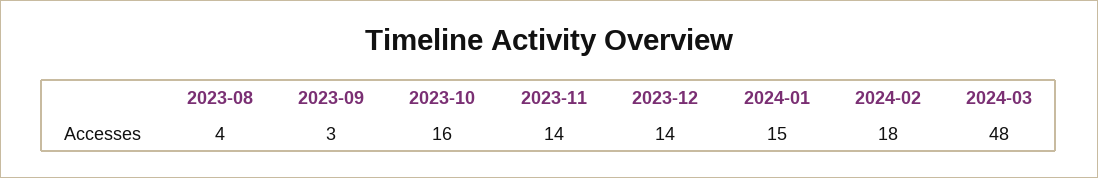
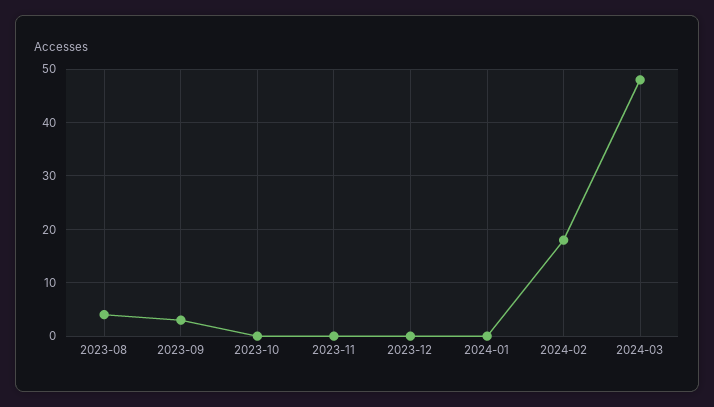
  {
    "2023-08": 4,
    "2023-09": 3,
-   "2023-10": 16,
+   "2023-10": 0,
-   "2023-11": 14,
+   "2023-11": 0,
-   "2023-12": 14,
+   "2023-12": 0,
-   "2024-01": 15,
+   "2024-01": 0,
    "2024-02": 18,
    "2024-03": 48
  }

